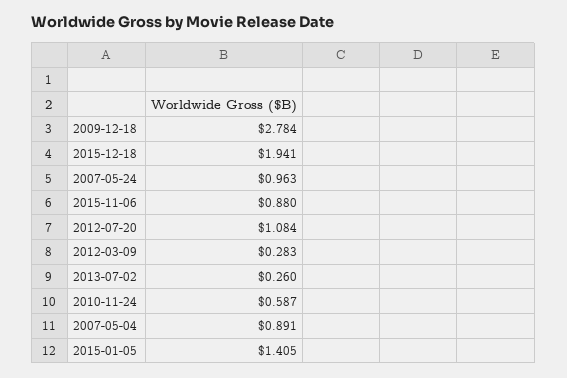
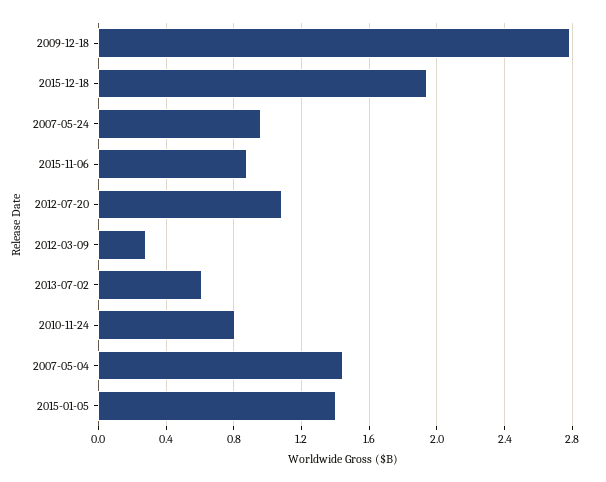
  {
    "2009-12-18": 2.784,
    "2015-12-18": 1.941,
    "2007-05-24": 0.963,
    "2015-11-06": 0.88,
    "2012-07-20": 1.084,
    "2012-03-09": 0.283,
-   "2013-07-02": 0.26,
+   "2013-07-02": 0.6,
-   "2010-11-24": 0.587,
+   "2010-11-24": 0.8,
-   "2007-05-04": 0.891,
+   "2007-05-04": 1.45,
    "2015-01-05": 1.405
  }

